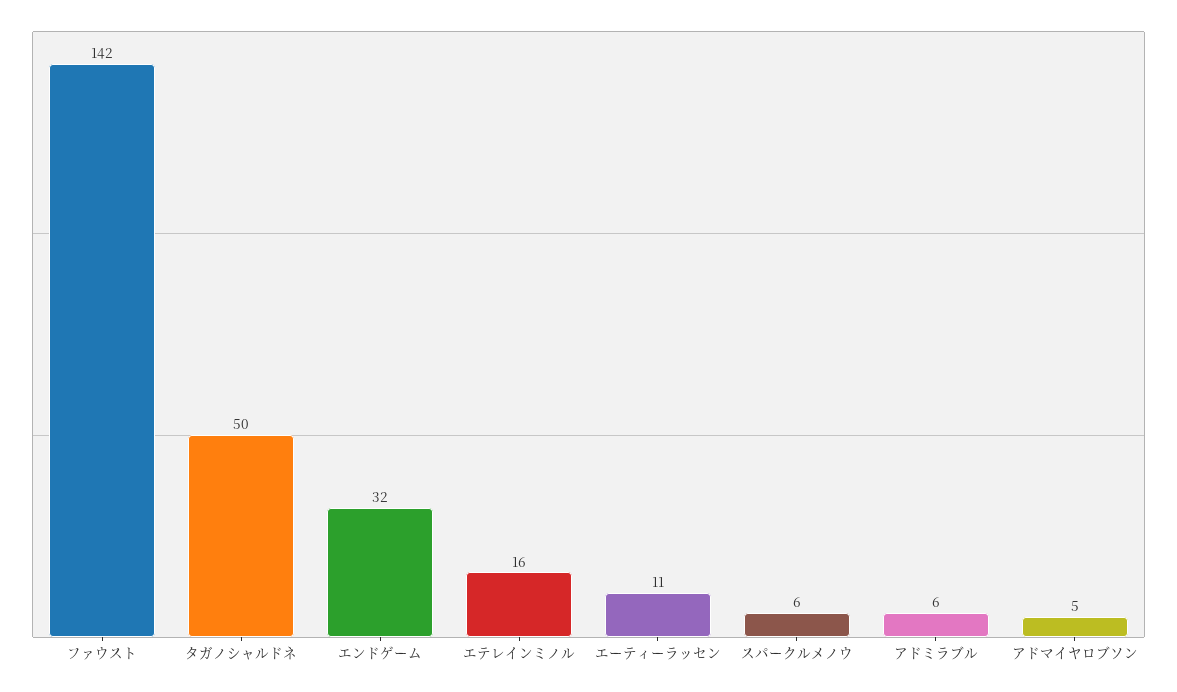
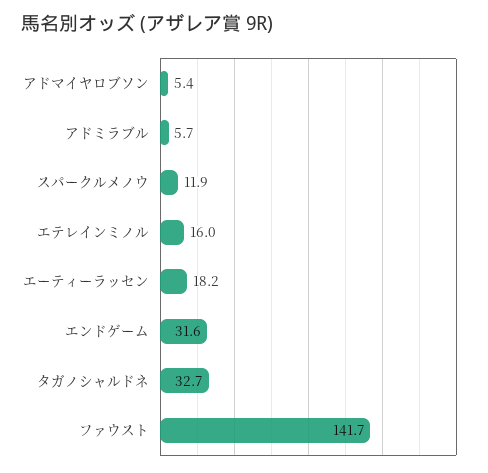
  {
    "ファウスト": 141.7,
-   "タガノシャルドネ": 50,
+   "タガノシャルドネ": 32.7,
    "エンドゲーム": 31.6,
    "エテレインミノル": 16,
-   "エーティーラッセン": 11,
+   "エーティーラッセン": 18.2,
-   "スパークルメノウ": 6,
+   "スパークルメノウ": 11.9,
    "アドミラブル": 5.7,
    "アドマイヤロブソン": 5.4
  }

